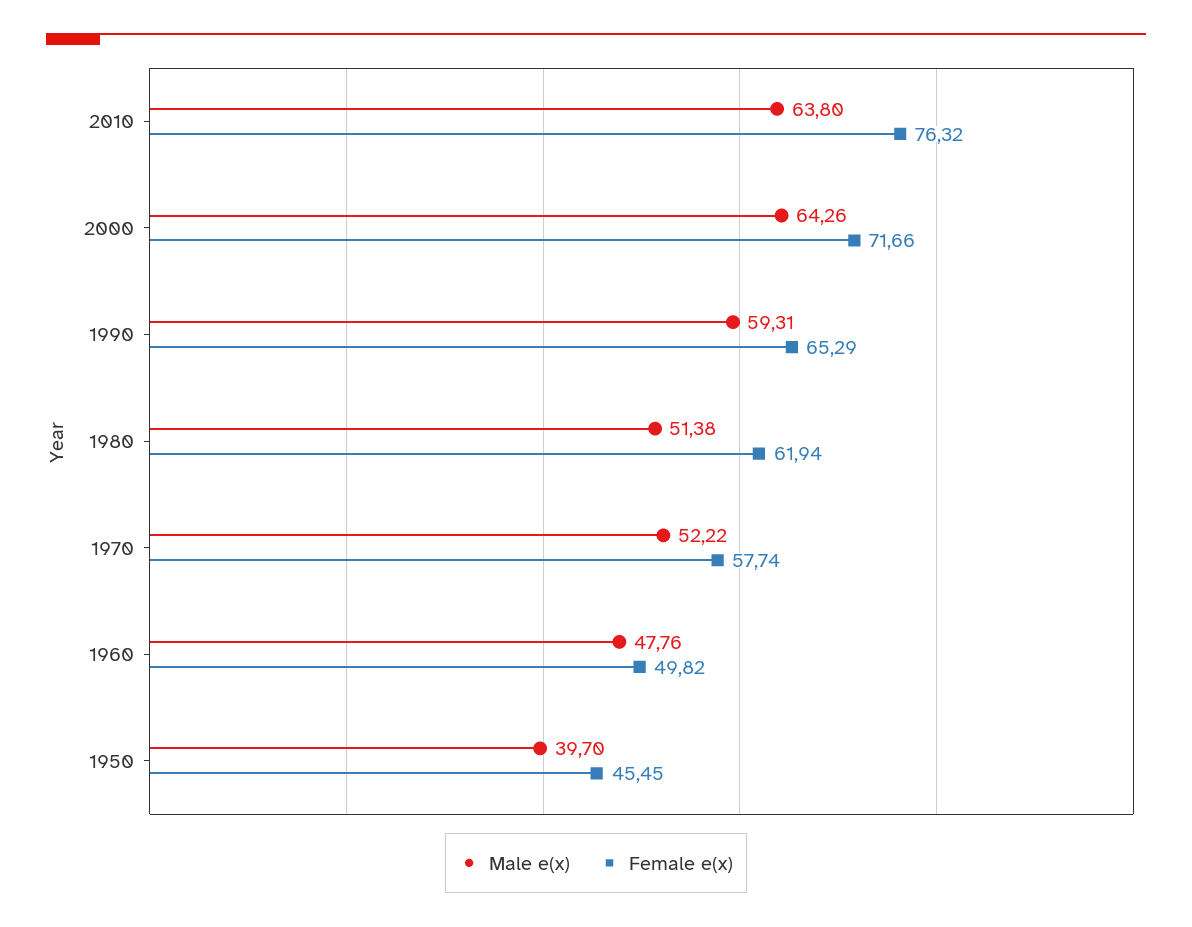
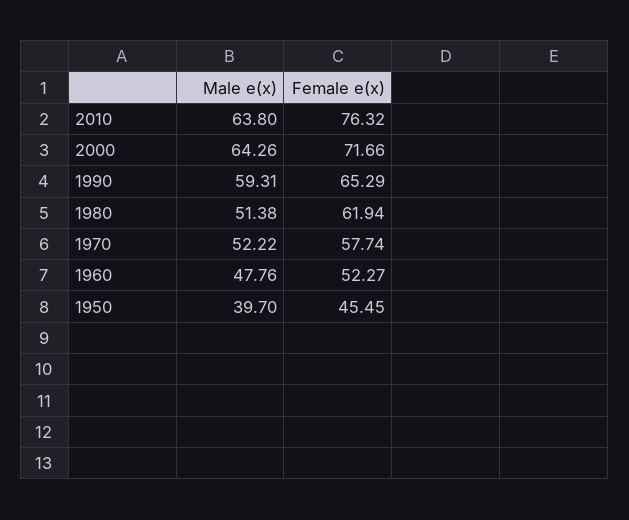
  {
    "Male e(x)": {
      "2010": 63.8,
      "2000": 64.26,
      "1990": 59.31,
      "1980": 51.38,
      "1970": 52.22,
      "1960": 47.76,
      "1950": 39.7
    },
    "Female e(x)": {
      "2010": 76.32,
      "2000": 71.66,
      "1990": 65.29,
      "1980": 61.94,
      "1970": 57.74,
-     "1960": 49.82,
+     "1960": 52.27,
      "1950": 45.45
    }
  }

